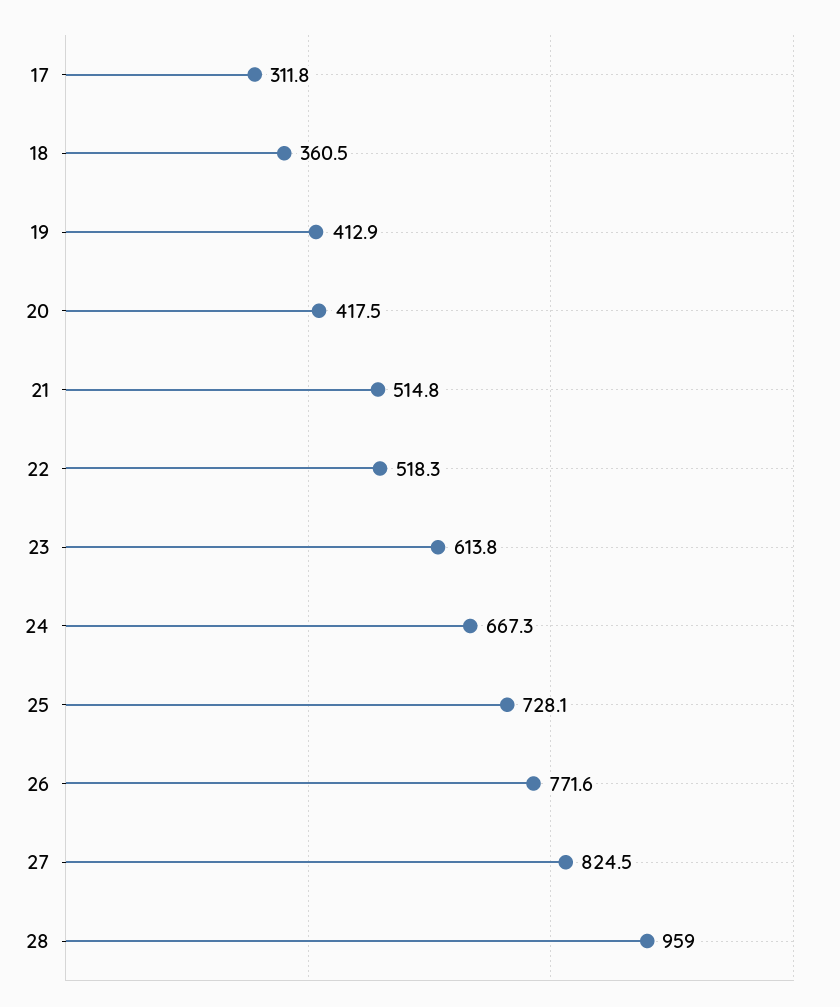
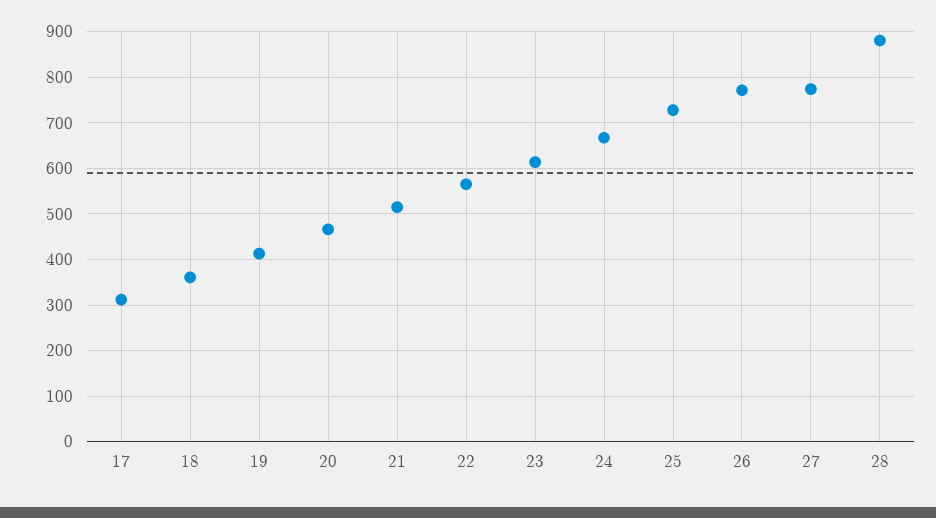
  {
    "17": 311.8,
    "18": 360.5,
    "19": 412.9,
-   "20": 417.5,
+   "20": 460,
    "21": 514.8,
-   "22": 518.3,
+   "22": 560,
    "23": 613.8,
    "24": 667.3,
    "25": 728.1,
    "26": 771.6,
-   "27": 824.5,
+   "27": 780,
-   "28": 959
+   "28": 880
  }

